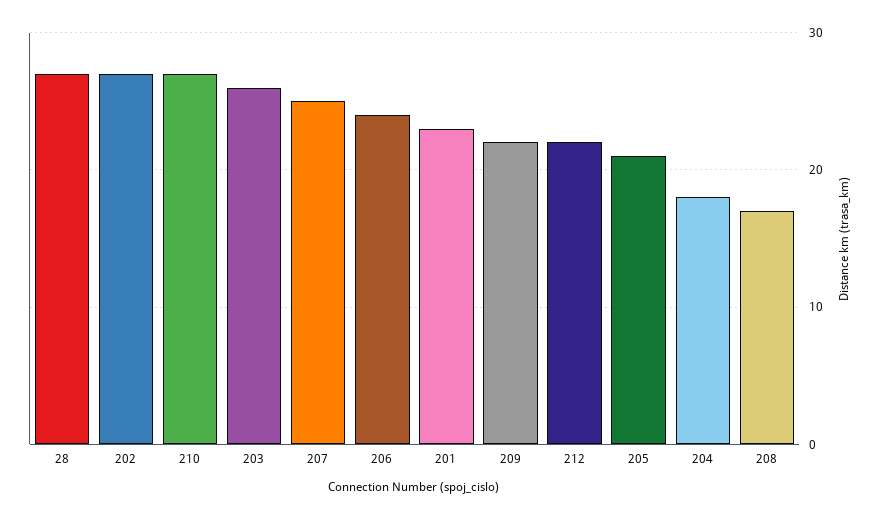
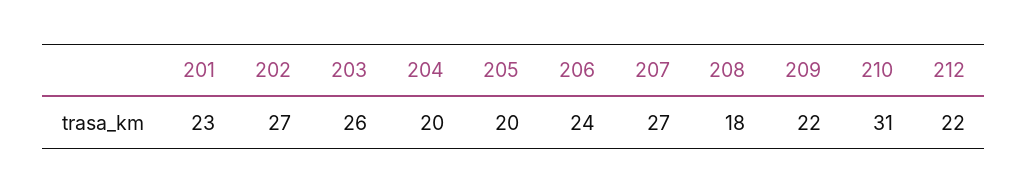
  {
-   "28": 27,
    "202": 27,
-   "210": 27,
+   "210": 31,
    "203": 26,
-   "207": 25,
+   "207": 27,
    "206": 24,
    "201": 23,
    "209": 22,
    "212": 22,
-   "205": 21,
+   "205": 20,
-   "204": 18,
+   "204": 20,
-   "208": 17
+   "208": 18
  }

